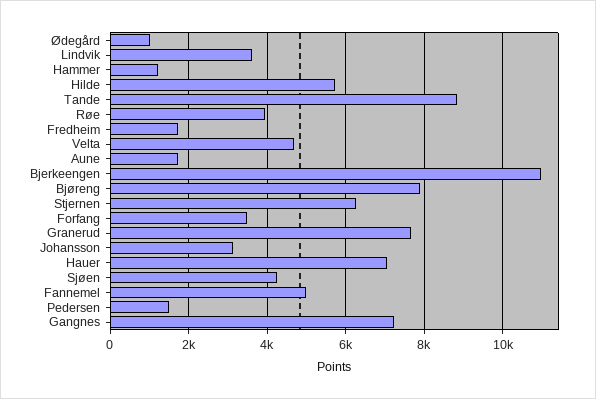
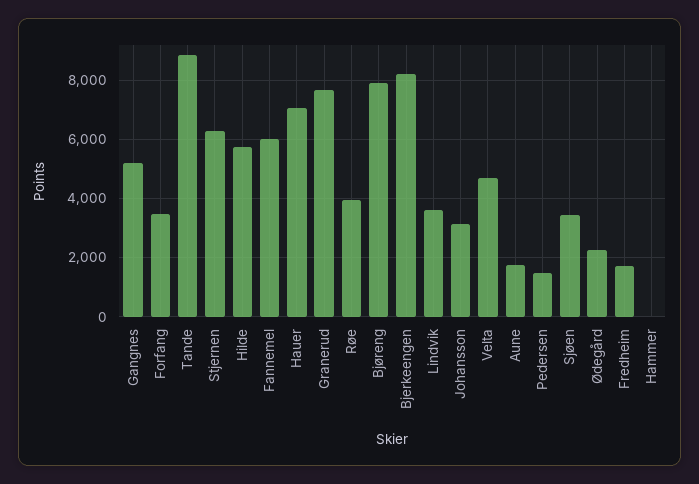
  {
-   "Ødegård": 1000,
+   "Ødegård": 2250,
    "Lindvik": 3600,
-   "Hammer": 1200,
+   "Hammer": 0,
    "Hilde": 5800,
    "Tande": 8800,
    "Røe": 4000,
    "Fredheim": 1800,
    "Velta": 4600,
    "Aune": 1800,
-   "Bjerkeengen": 11000,
+   "Bjerkeengen": 8250,
    "Bjøreng": 7800,
    "Stjernen": 6200,
    "Forfang": 3400,
    "Granerud": 7600,
    "Johansson": 3200,
    "Hauer": 7000,
-   "Sjøen": 4200,
+   "Sjøen": 3500,
-   "Fannemel": 5000,
+   "Fannemel": 6000,
    "Pedersen": 1400,
-   "Gangnes": 7200
+   "Gangnes": 5250
  }

